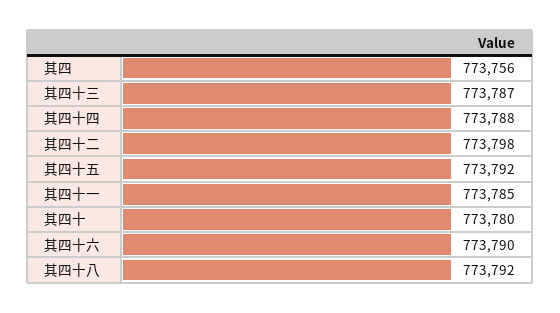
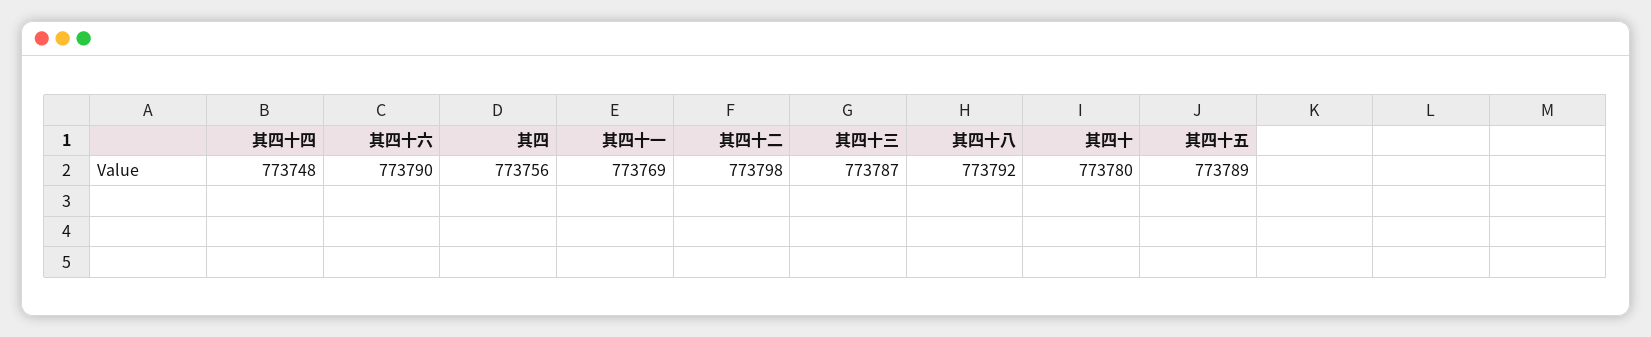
  {
    "其四": 773756,
    "其四十三": 773787,
-   "其四十四": 773788,
+   "其四十四": 773748,
    "其四十二": 773798,
-   "其四十五": 773792,
+   "其四十五": 773789,
-   "其四十一": 773785,
+   "其四十一": 773769,
    "其四十": 773780,
    "其四十六": 773790,
    "其四十八": 773792
  }

